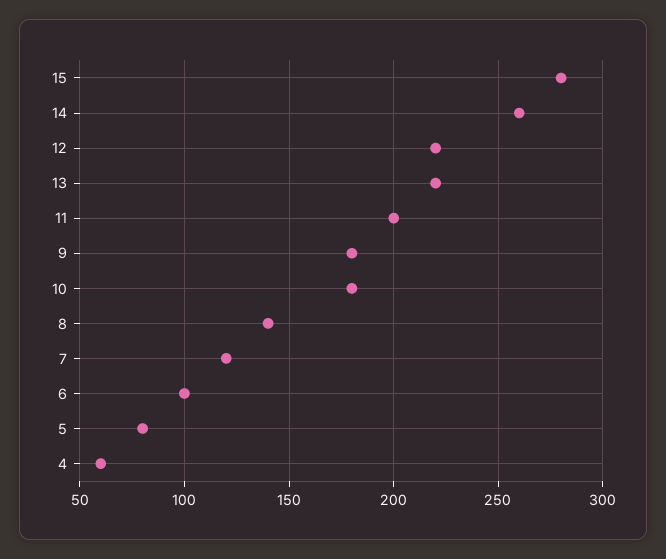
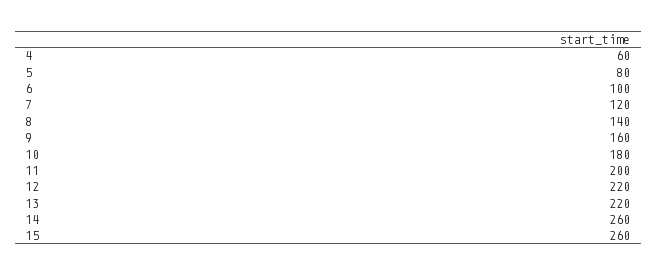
  {
-   "15": 280,
+   "15": 260,
    "14": 260,
    "12": 220,
    "13": 220,
    "11": 200,
-   "9": 180,
+   "9": 160,
    "10": 180,
    "8": 140,
    "7": 120,
    "6": 100,
    "5": 80,
    "4": 60
  }

